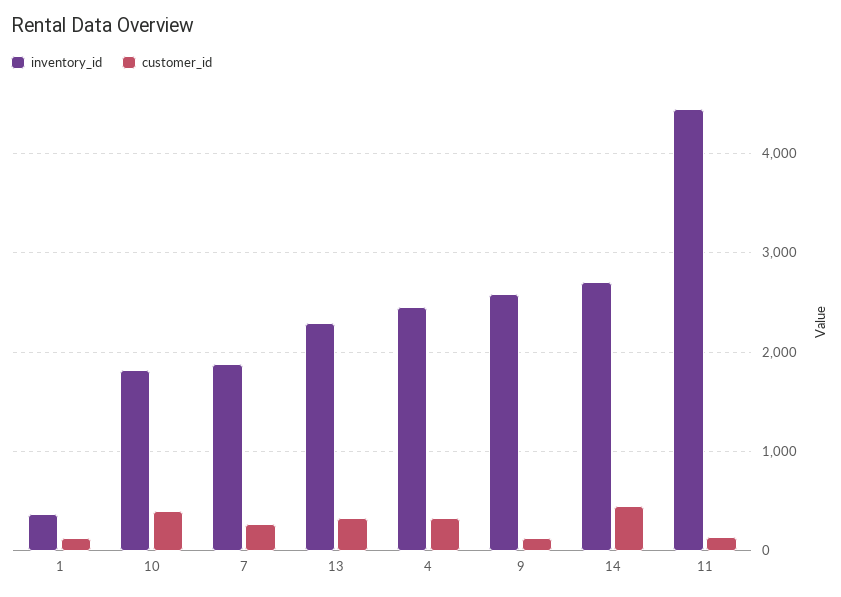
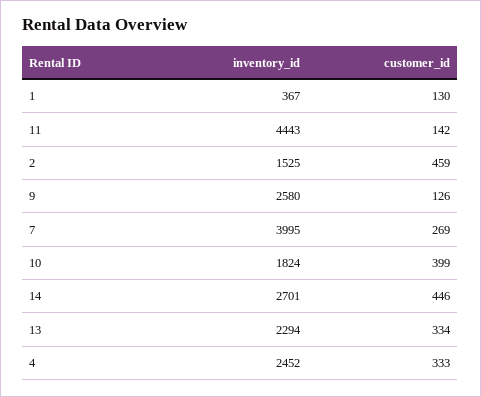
  {
    "inventory_id": {
      "1": 367,
      "10": 1824,
-     "7": 1900,
+     "7": 3995,
      "13": 2294,
      "4": 2452,
      "9": 2580,
      "14": 2701,
-     "11": 4443
+     "11": 4443,
+     "2": 1525
    },
    "customer_id": {
      "1": 130,
      "10": 399,
      "7": 269,
      "13": 334,
      "4": 333,
      "9": 126,
      "14": 446,
-     "11": 142
+     "11": 142,
+     "2": 459
    }
  }

